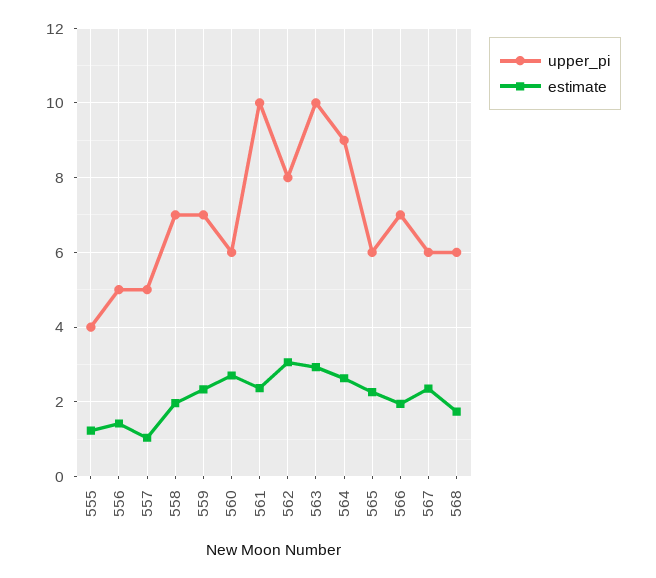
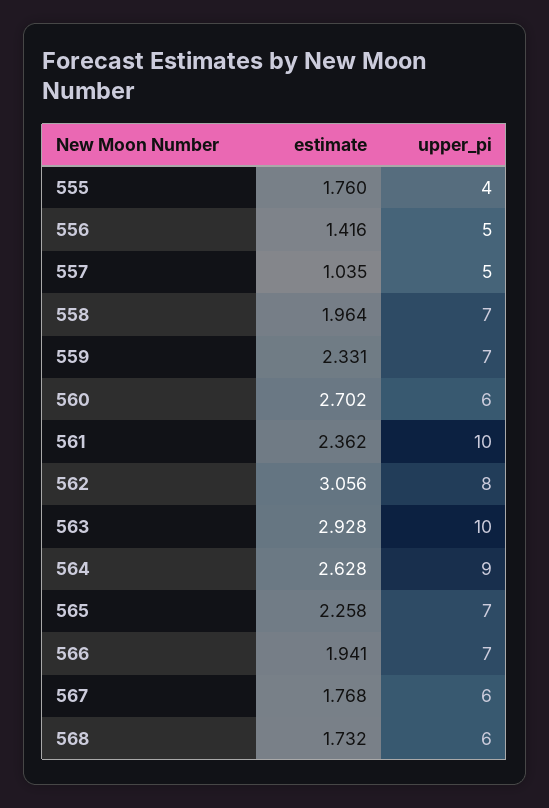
  {
    "upper_pi": {
      "555": 4,
      "556": 5,
      "557": 5,
      "558": 7,
      "559": 7,
      "560": 6,
      "561": 10,
      "562": 8,
      "563": 10,
      "564": 9,
-     "565": 6,
+     "565": 7,
      "566": 7,
      "567": 6,
      "568": 6
    },
    "estimate": {
-     "555": 1.2,
+     "555": 1.76,
      "556": 1.416,
      "557": 1.035,
      "558": 1.964,
      "559": 2.331,
      "560": 2.702,
      "561": 2.362,
      "562": 3.056,
      "563": 2.928,
      "564": 2.628,
      "565": 2.258,
      "566": 1.941,
-     "567": 2.4,
+     "567": 1.768,
      "568": 1.732
    }
  }

